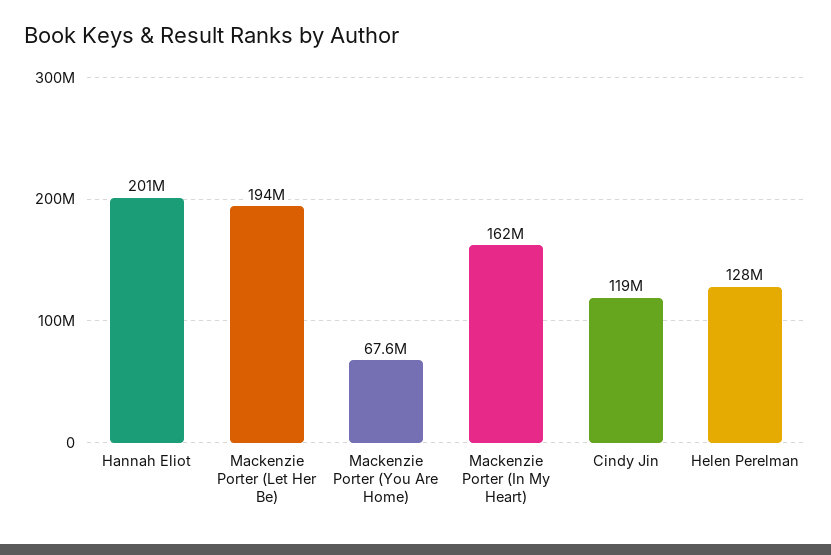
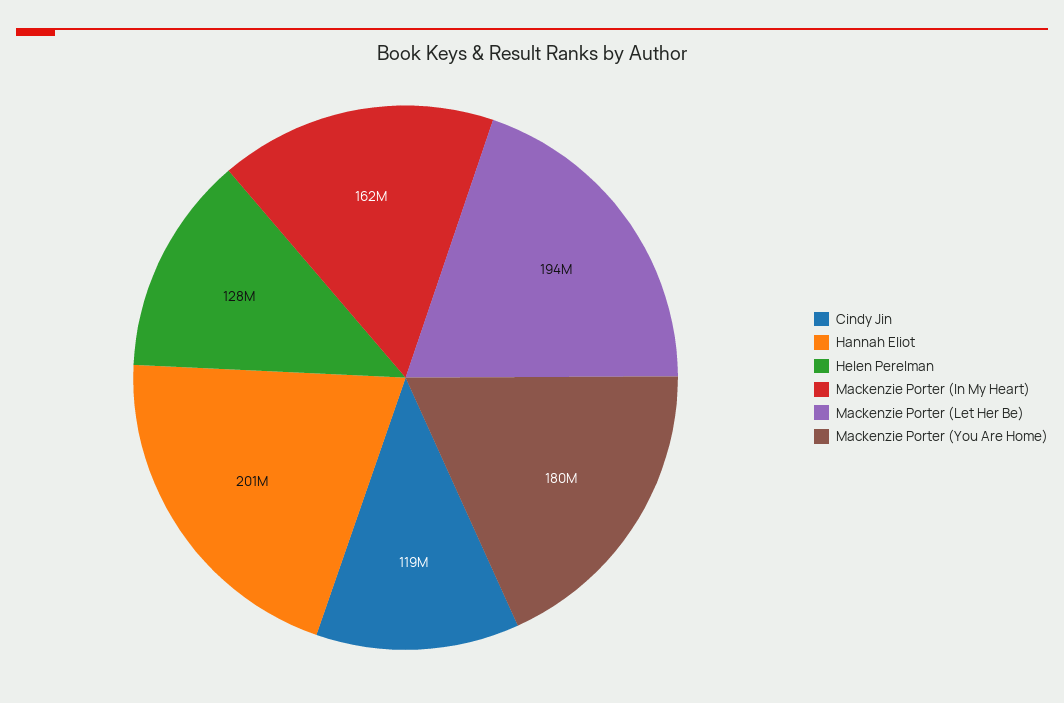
  {
    "Hannah Eliot": 201000000,
    "Mackenzie Porter (Let Her Be)": 194000000,
-   "Mackenzie Porter (You Are Home)": 67600000,
+   "Mackenzie Porter (You Are Home)": 180000000,
    "Mackenzie Porter (In My Heart)": 162000000,
    "Cindy Jin": 119000000,
    "Helen Perelman": 128000000
  }

